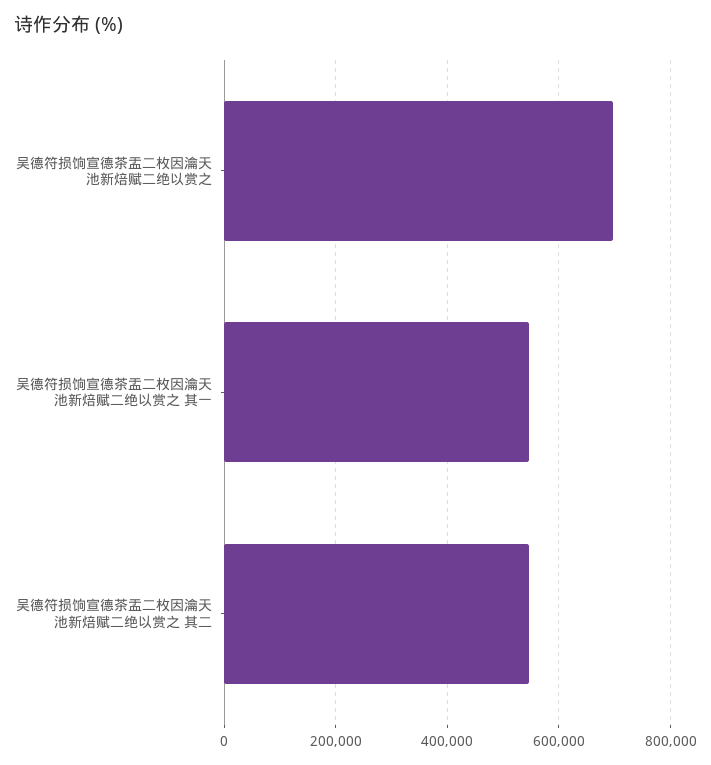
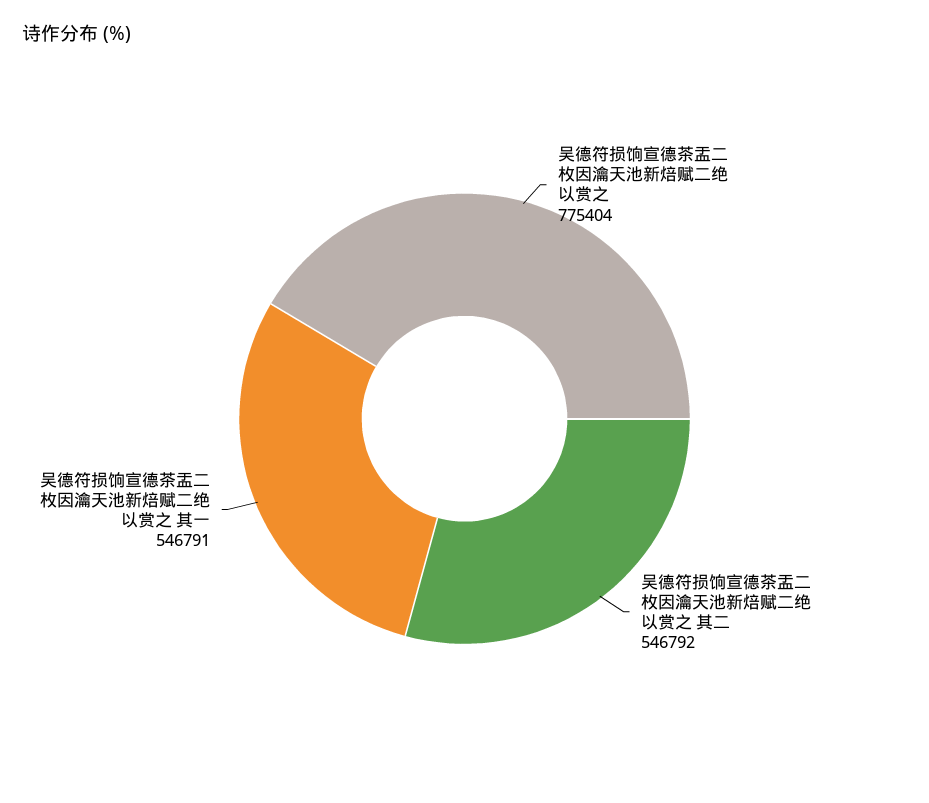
  {
-   "吴德符损饷宣德茶盂二枚因瀹天池新焙赋二绝以赏之": 700000,
+   "吴德符损饷宣德茶盂二枚因瀹天池新焙赋二绝以赏之": 775404,
    "吴德符损饷宣德茶盂二枚因瀹天池新焙赋二绝以赏之 其一": 546791,
    "吴德符损饷宣德茶盂二枚因瀹天池新焙赋二绝以赏之 其二": 546792
  }

